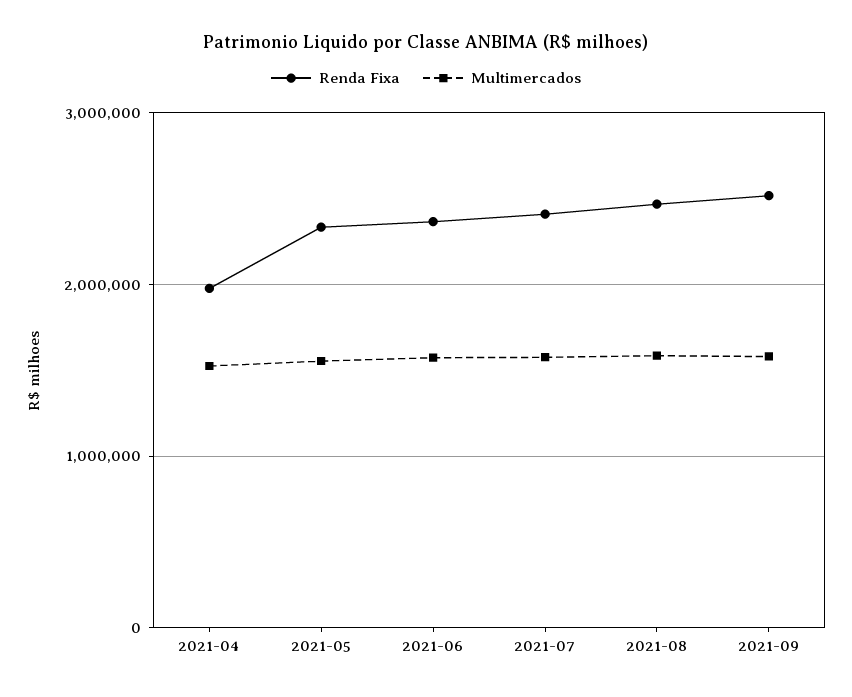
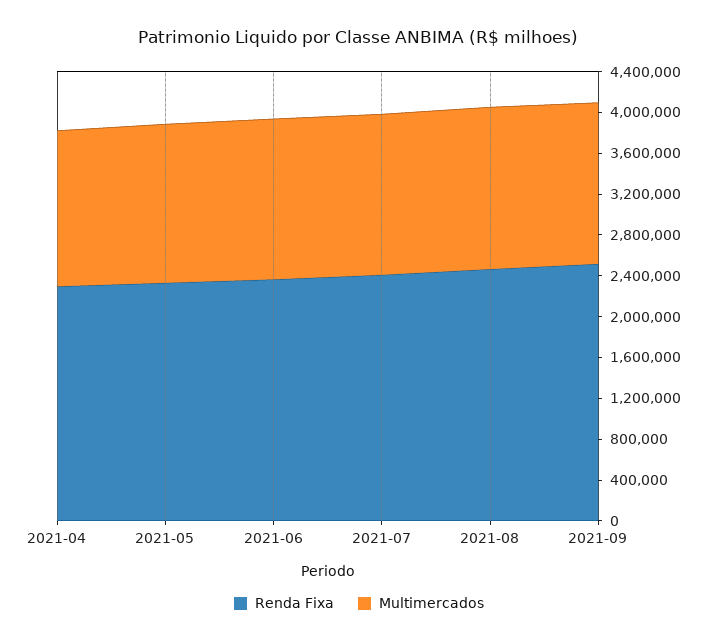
  {
    "Renda Fixa": {
-     "2021-04": 2000000,
+     "2021-04": 2300000,
      "2021-05": 2300000,
      "2021-06": 2400000,
      "2021-07": 2400000,
      "2021-08": 2500000,
      "2021-09": 2500000
    },
    "Multimercados": {
      "2021-04": 1500000,
      "2021-05": 1600000,
      "2021-06": 1600000,
      "2021-07": 1600000,
      "2021-08": 1600000,
      "2021-09": 1600000
    }
  }

